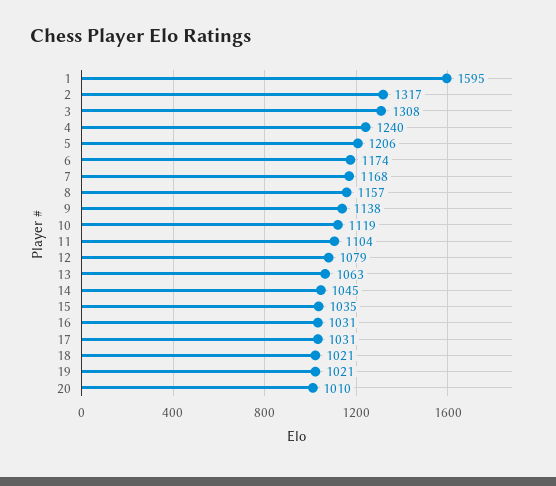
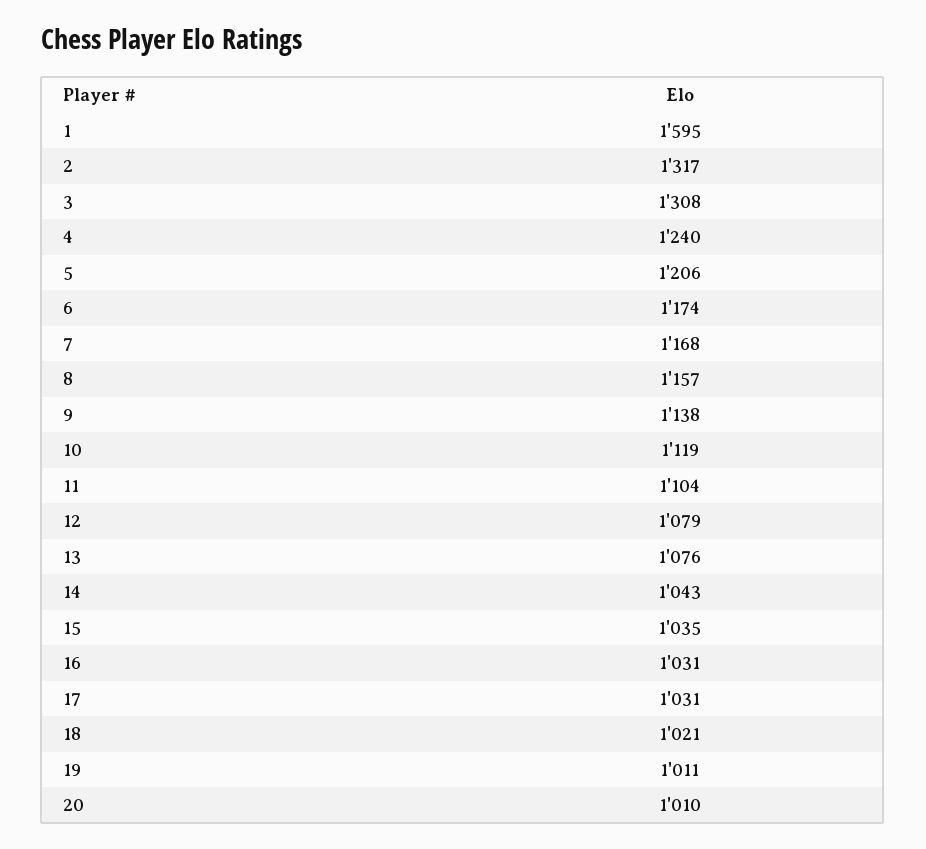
  {
    "1": 1595,
    "2": 1317,
    "3": 1308,
    "4": 1240,
    "5": 1206,
    "6": 1174,
    "7": 1168,
    "8": 1157,
    "9": 1138,
    "10": 1119,
    "11": 1104,
    "12": 1079,
-   "13": 1063,
+   "13": 1076,
-   "14": 1045,
+   "14": 1043,
    "15": 1035,
    "16": 1031,
    "17": 1031,
    "18": 1021,
-   "19": 1021,
+   "19": 1011,
    "20": 1010
  }

